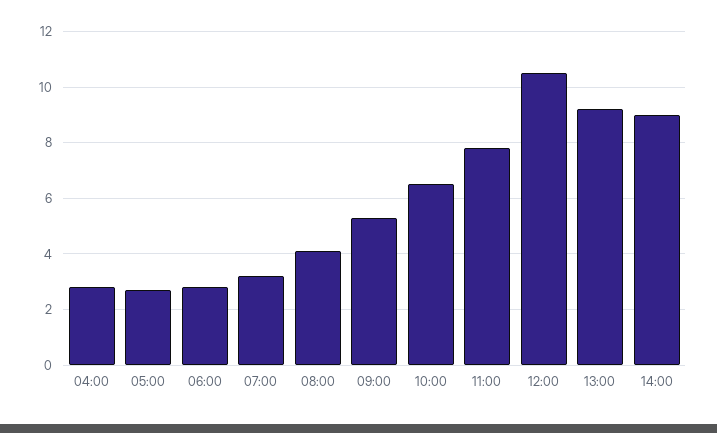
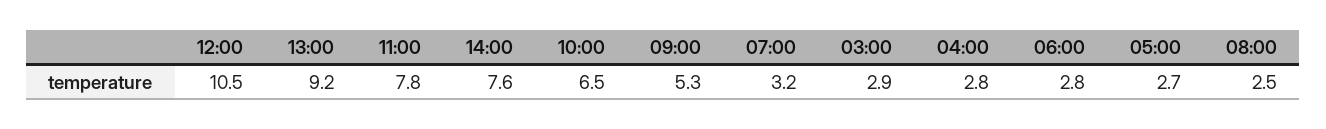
  {
    "04:00": 2.8,
    "05:00": 2.7,
    "06:00": 2.8,
    "07:00": 3.2,
-   "08:00": 4,
+   "08:00": 2.5,
    "09:00": 5.3,
    "10:00": 6.5,
    "11:00": 7.8,
    "12:00": 10.5,
    "13:00": 9.2,
-   "14:00": 9
+   "14:00": 7.6,
+   "03:00": 2.9
  }

